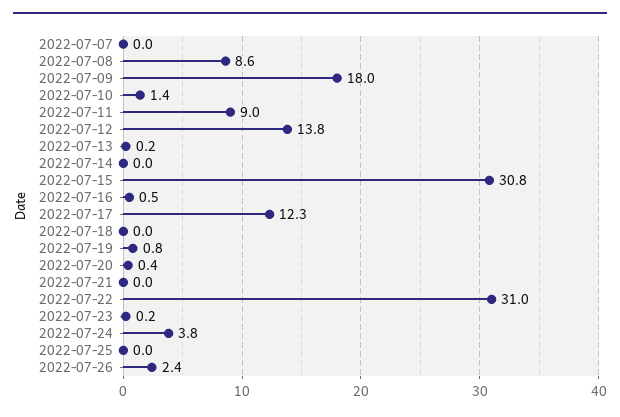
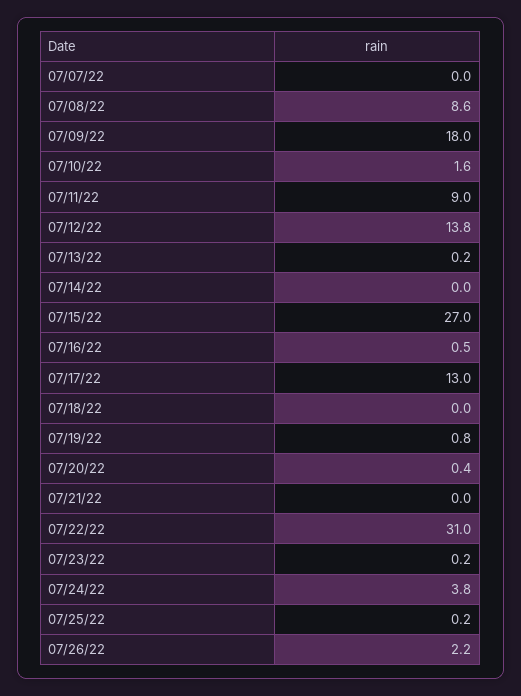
  {
    "2022-07-07": 0,
    "2022-07-08": 8.6,
    "2022-07-09": 18,
-   "2022-07-10": 1.4,
+   "2022-07-10": 1.6,
    "2022-07-11": 9,
    "2022-07-12": 13.8,
    "2022-07-13": 0.2,
    "2022-07-14": 0,
-   "2022-07-15": 30.8,
+   "2022-07-15": 27,
    "2022-07-16": 0.5,
-   "2022-07-17": 12.3,
+   "2022-07-17": 13,
    "2022-07-18": 0,
    "2022-07-19": 0.8,
    "2022-07-20": 0.4,
    "2022-07-21": 0,
    "2022-07-22": 31,
    "2022-07-23": 0.2,
    "2022-07-24": 3.8,
-   "2022-07-25": 0,
+   "2022-07-25": 0.2,
-   "2022-07-26": 2.4
+   "2022-07-26": 2.2
  }

